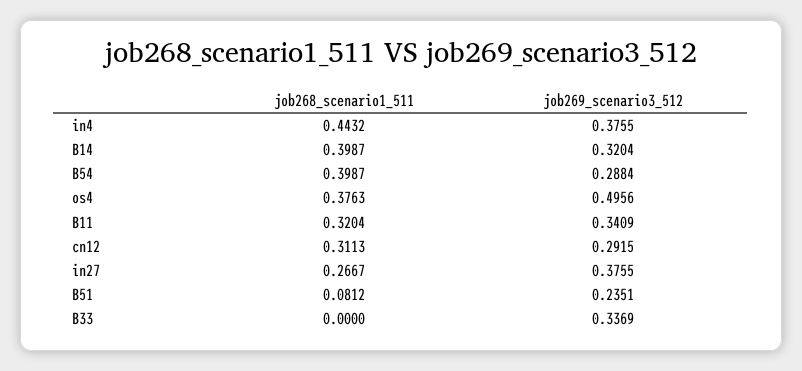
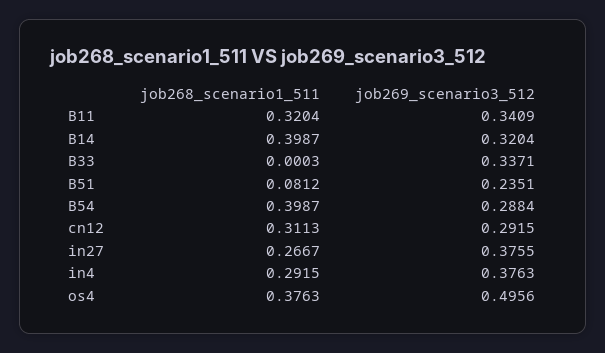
  {
    "job268_scenario1_511": {
-     "in4": 0.4432,
+     "in4": 0.2915,
      "B14": 0.3987,
      "B54": 0.3987,
      "os4": 0.3763,
      "B11": 0.3204,
      "cn12": 0.3113,
      "in27": 0.2667,
      "B51": 0.0812,
-     "B33": 0
+     "B33": 0.0003
    },
    "job269_scenario3_512": {
-     "in4": 0.3755,
+     "in4": 0.3763,
      "B14": 0.3204,
      "B54": 0.2884,
      "os4": 0.4956,
      "B11": 0.3409,
      "cn12": 0.2915,
      "in27": 0.3755,
      "B51": 0.2351,
-     "B33": 0.3369
+     "B33": 0.3371
    }
  }

